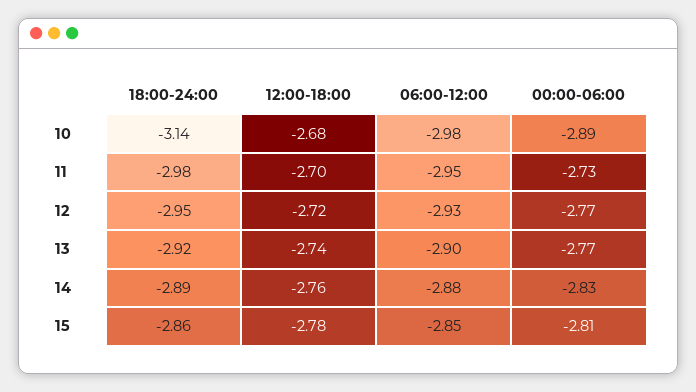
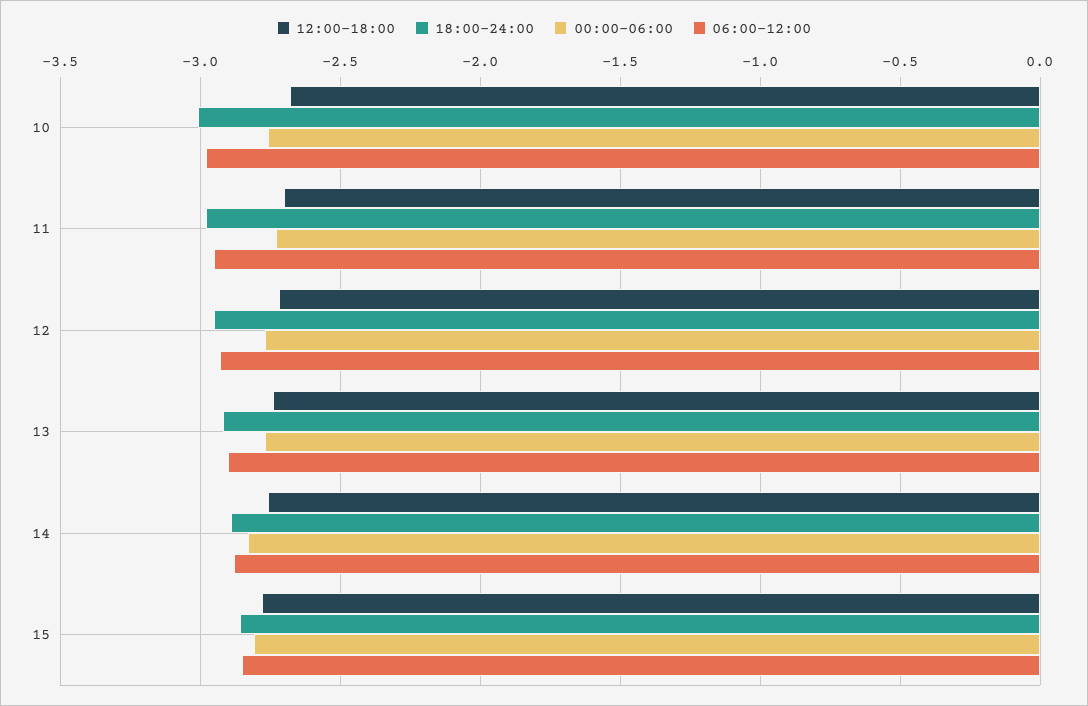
  {
    "18:00-24:00": {
-     "10": -3.14,
+     "10": -3,
      "11": -2.98,
      "12": -2.95,
      "13": -2.92,
      "14": -2.89,
      "15": -2.86
    },
    "12:00-18:00": {
      "10": -2.68,
      "11": -2.7,
      "12": -2.72,
      "13": -2.74,
      "14": -2.76,
      "15": -2.78
    },
    "06:00-12:00": {
      "10": -2.98,
      "11": -2.95,
      "12": -2.93,
      "13": -2.9,
      "14": -2.88,
      "15": -2.85
    },
    "00:00-06:00": {
-     "10": -2.89,
+     "10": -2.75,
      "11": -2.73,
      "12": -2.77,
      "13": -2.77,
      "14": -2.83,
      "15": -2.81
    }
  }

